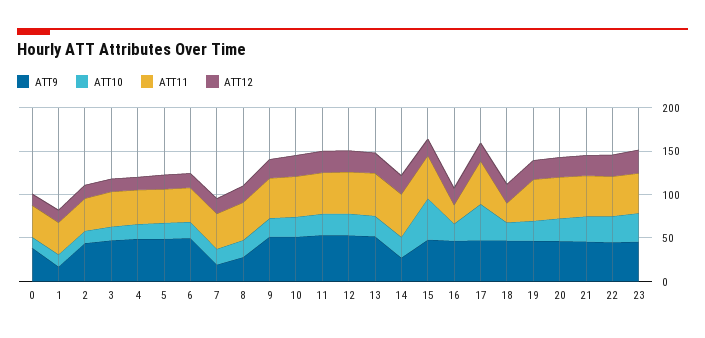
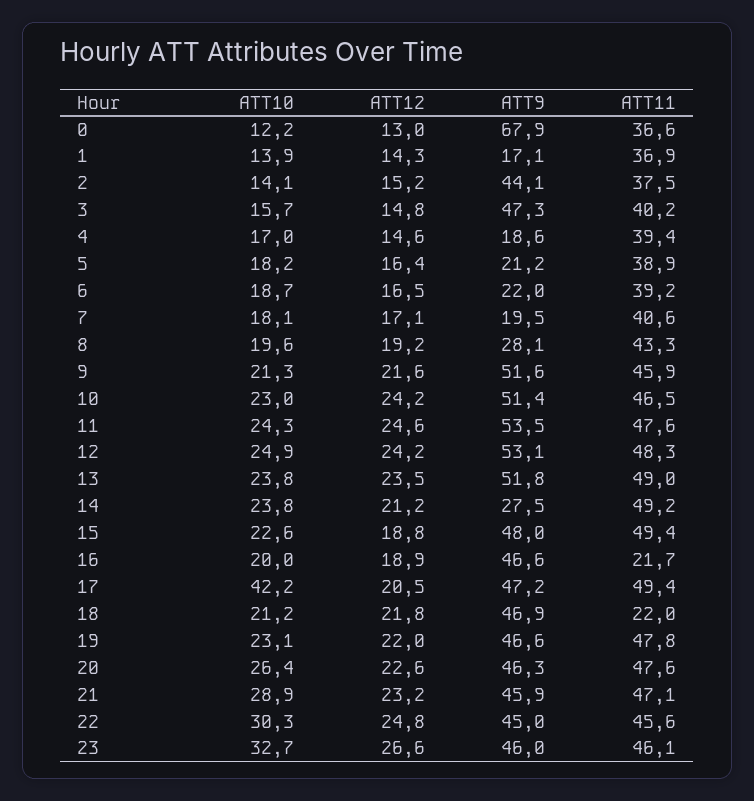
  {
    "ATT9": {
-     "0": 40,
+     "0": 67.9,
      "1": 17.1,
      "2": 44.1,
      "3": 47.3,
-     "4": 50,
+     "4": 18.6,
-     "5": 50,
+     "5": 21.2,
-     "6": 50,
+     "6": 22,
      "7": 19.5,
      "8": 28.1,
      "9": 51.6,
      "10": 51.4,
      "11": 53.5,
      "12": 53.1,
      "13": 51.8,
      "14": 27.5,
      "15": 48,
      "16": 46.6,
      "17": 47.2,
      "18": 46.9,
      "19": 46.6,
      "20": 46.3,
      "21": 45.9,
      "22": 45,
      "23": 46
    },
    "ATT10": {
      "0": 12.2,
      "1": 13.9,
      "2": 14.1,
      "3": 15.7,
      "4": 17,
      "5": 18.2,
      "6": 18.7,
      "7": 18.1,
      "8": 19.6,
      "9": 21.3,
      "10": 23,
      "11": 24.3,
      "12": 24.9,
      "13": 23.8,
      "14": 23.8,
-     "15": 50,
+     "15": 22.6,
      "16": 20,
      "17": 42.2,
      "18": 21.2,
      "19": 23.1,
      "20": 26.4,
      "21": 28.9,
      "22": 30.3,
      "23": 32.7
    },
    "ATT11": {
      "0": 36.6,
      "1": 36.9,
      "2": 37.5,
      "3": 40.2,
      "4": 39.4,
      "5": 38.9,
      "6": 39.2,
      "7": 40.6,
      "8": 43.3,
      "9": 45.9,
      "10": 46.5,
      "11": 47.6,
      "12": 48.3,
      "13": 49,
      "14": 49.2,
      "15": 49.4,
      "16": 21.7,
      "17": 49.4,
      "18": 22,
      "19": 47.8,
      "20": 47.6,
      "21": 47.1,
      "22": 45.6,
      "23": 46.1
    },
    "ATT12": {
      "0": 13,
      "1": 14.3,
      "2": 15.2,
      "3": 14.8,
      "4": 14.6,
      "5": 16.4,
      "6": 16.5,
      "7": 17.1,
      "8": 19.2,
      "9": 21.6,
      "10": 24.2,
      "11": 24.6,
      "12": 24.2,
      "13": 23.5,
      "14": 21.2,
      "15": 18.8,
      "16": 18.9,
      "17": 20.5,
      "18": 21.8,
      "19": 22,
      "20": 22.6,
      "21": 23.2,
      "22": 24.8,
      "23": 26.6
    }
  }

